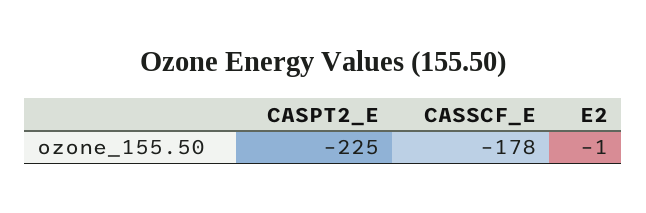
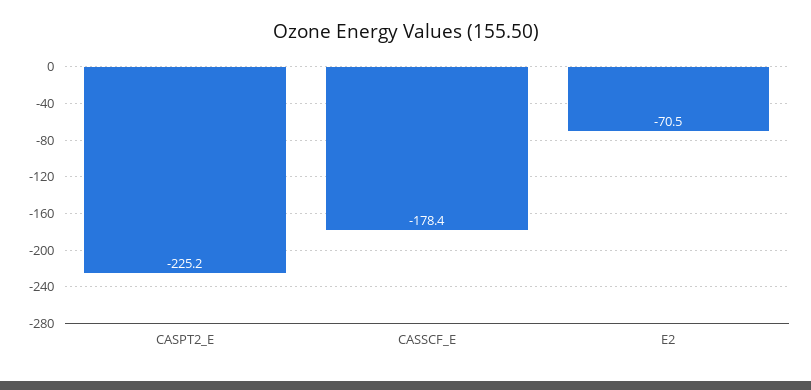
  {
    "CASPT2_E": -225.2,
    "CASSCF_E": -178.4,
-   "E2": -1
+   "E2": -70.5
  }

